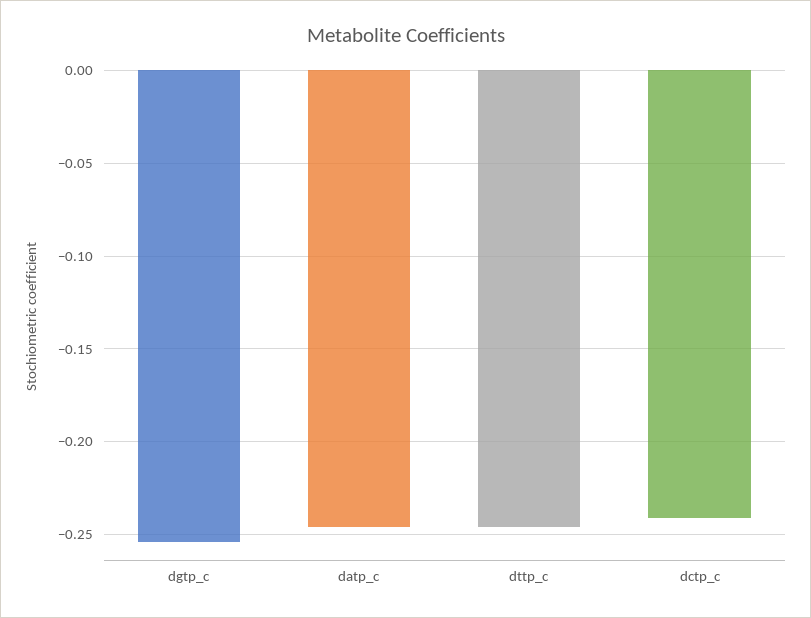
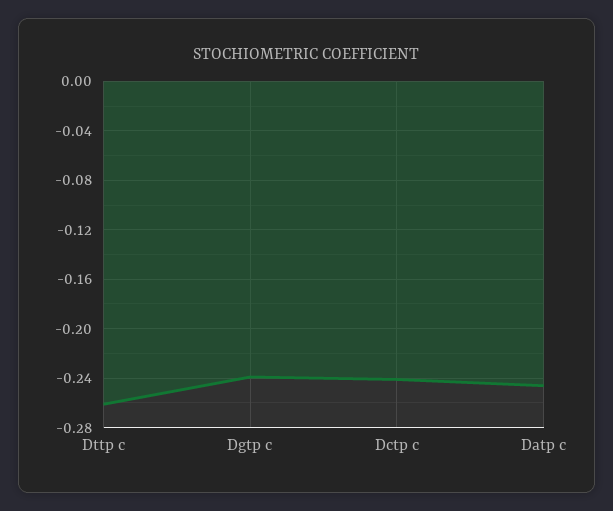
  {
-   "dgtp_c": -0.255,
+   "dgtp_c": -0.24,
    "datp_c": -0.245,
-   "dttp_c": -0.245,
+   "dttp_c": -0.26,
    "dctp_c": -0.24
  }

